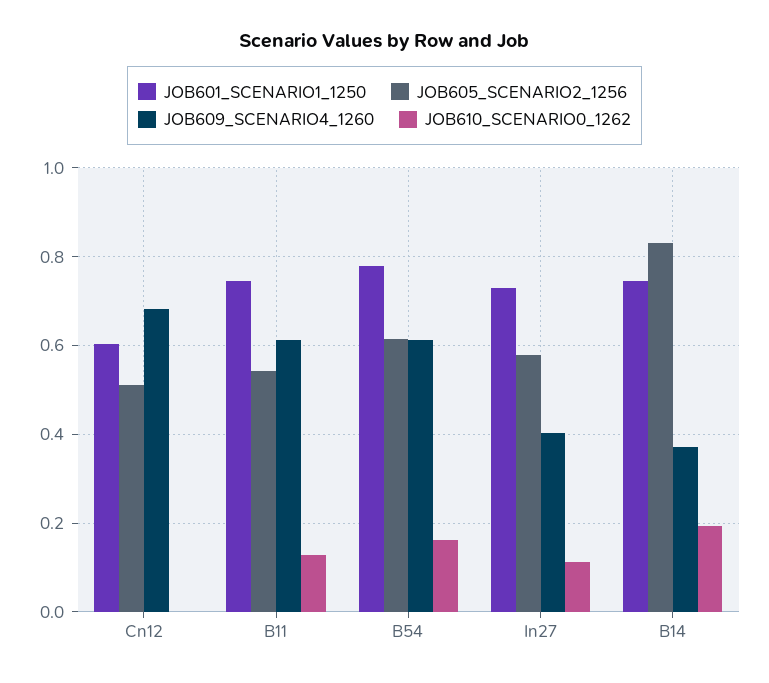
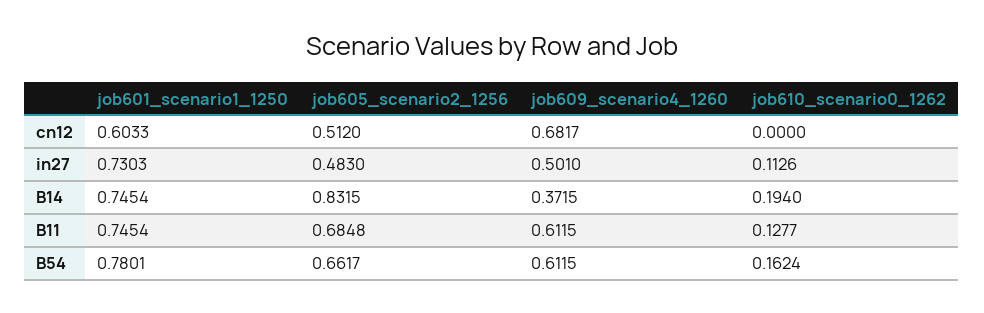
  {
    "JOB601_SCENARIO1_1250": {
      "Cn12": 0.6033,
      "B11": 0.7454,
      "B54": 0.7801,
      "In27": 0.7303,
      "B14": 0.7454
    },
    "JOB605_SCENARIO2_1256": {
      "Cn12": 0.512,
-     "B11": 0.54,
+     "B11": 0.6848,
-     "B54": 0.62,
+     "B54": 0.6617,
-     "In27": 0.58,
+     "In27": 0.483,
      "B14": 0.8315
    },
    "JOB609_SCENARIO4_1260": {
      "Cn12": 0.6817,
      "B11": 0.6115,
      "B54": 0.6115,
-     "In27": 0.4,
+     "In27": 0.501,
      "B14": 0.3715
    },
    "JOB610_SCENARIO0_1262": {
      "Cn12": 0,
      "B11": 0.1277,
      "B54": 0.1624,
      "In27": 0.1126,
      "B14": 0.194
    }
  }

